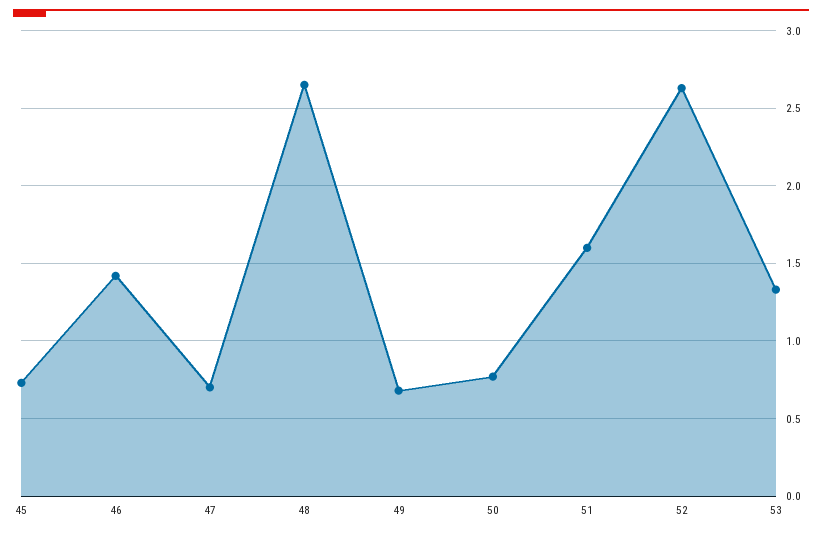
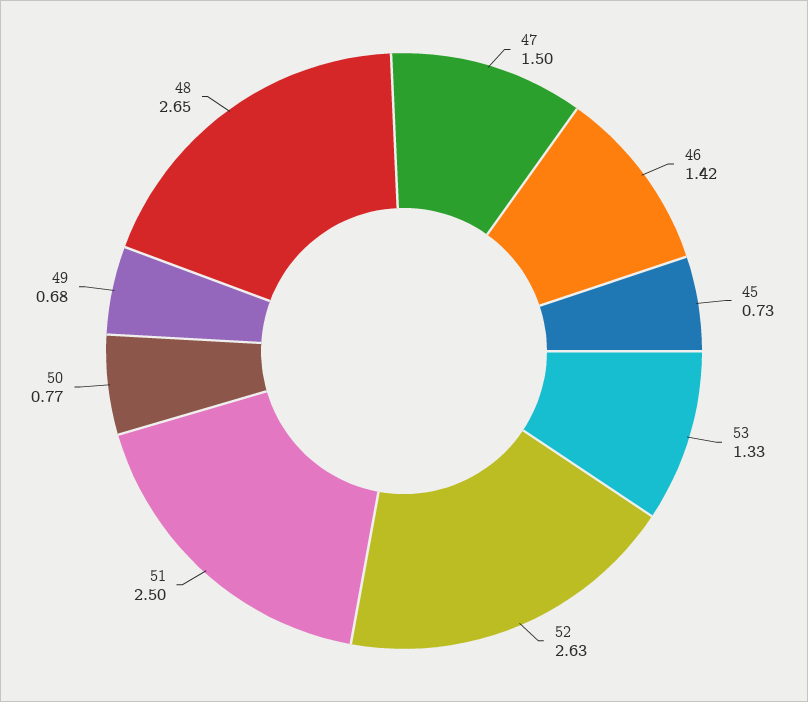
  {
    "45": 0.73,
    "46": 1.42,
-   "47": 0.7,
+   "47": 1.5,
    "48": 2.65,
    "49": 0.68,
    "50": 0.77,
-   "51": 1.6,
+   "51": 2.5,
    "52": 2.63,
    "53": 1.33
  }

